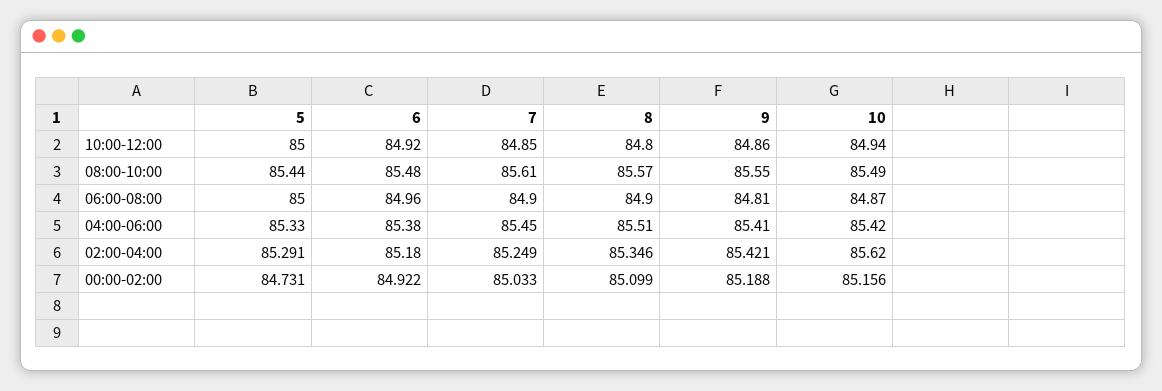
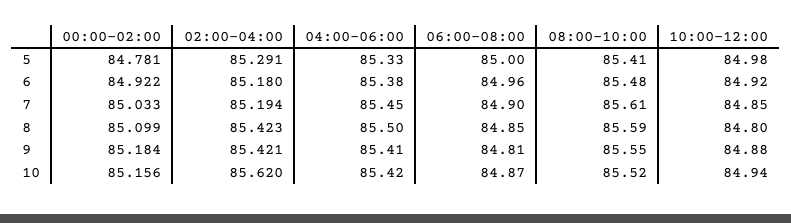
  {
    "5": {
-     "10:00-12:00": 85,
+     "10:00-12:00": 84.98,
-     "08:00-10:00": 85.44,
+     "08:00-10:00": 85.41,
      "06:00-08:00": 85,
      "04:00-06:00": 85.33,
      "02:00-04:00": 85.291,
-     "00:00-02:00": 84.731
+     "00:00-02:00": 84.781
    },
    "6": {
      "10:00-12:00": 84.92,
      "08:00-10:00": 85.48,
      "06:00-08:00": 84.96,
      "04:00-06:00": 85.38,
      "02:00-04:00": 85.18,
      "00:00-02:00": 84.922
    },
    "7": {
      "10:00-12:00": 84.85,
      "08:00-10:00": 85.61,
      "06:00-08:00": 84.9,
      "04:00-06:00": 85.45,
-     "02:00-04:00": 85.249,
+     "02:00-04:00": 85.194,
      "00:00-02:00": 85.033
    },
    "8": {
      "10:00-12:00": 84.8,
-     "08:00-10:00": 85.57,
+     "08:00-10:00": 85.59,
-     "06:00-08:00": 84.9,
+     "06:00-08:00": 84.85,
-     "04:00-06:00": 85.51,
+     "04:00-06:00": 85.5,
-     "02:00-04:00": 85.346,
+     "02:00-04:00": 85.423,
      "00:00-02:00": 85.099
    },
    "9": {
-     "10:00-12:00": 84.86,
+     "10:00-12:00": 84.88,
      "08:00-10:00": 85.55,
      "06:00-08:00": 84.81,
      "04:00-06:00": 85.41,
      "02:00-04:00": 85.421,
-     "00:00-02:00": 85.188
+     "00:00-02:00": 85.184
    },
    "10": {
      "10:00-12:00": 84.94,
-     "08:00-10:00": 85.49,
+     "08:00-10:00": 85.52,
      "06:00-08:00": 84.87,
      "04:00-06:00": 85.42,
      "02:00-04:00": 85.62,
      "00:00-02:00": 85.156
    }
  }

